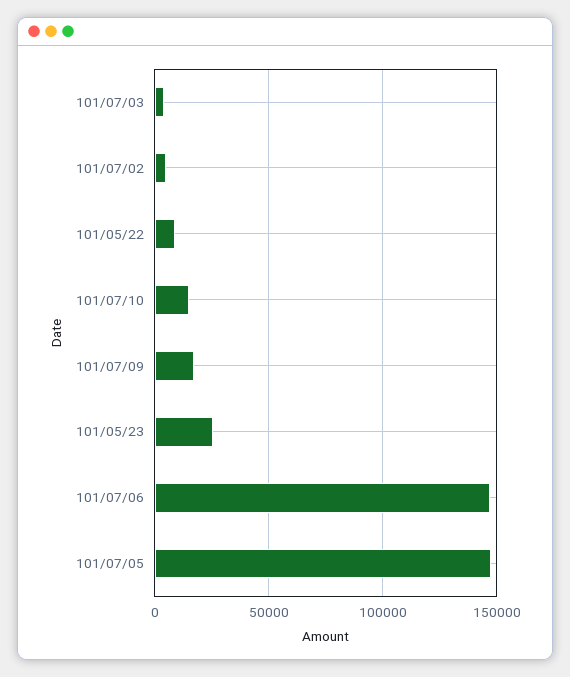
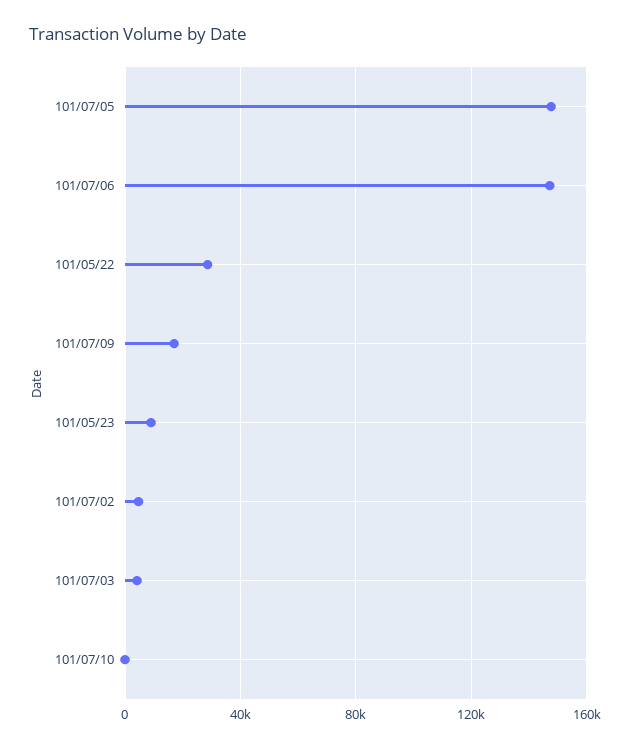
  {
    "101/07/03": 5000,
    "101/07/02": 5000,
-   "101/05/22": 10000,
+   "101/05/22": 30000,
-   "101/07/10": 15000,
+   "101/07/10": 0,
    "101/07/09": 15000,
-   "101/05/23": 25000,
+   "101/05/23": 10000,
    "101/07/06": 145000,
    "101/07/05": 150000
  }

